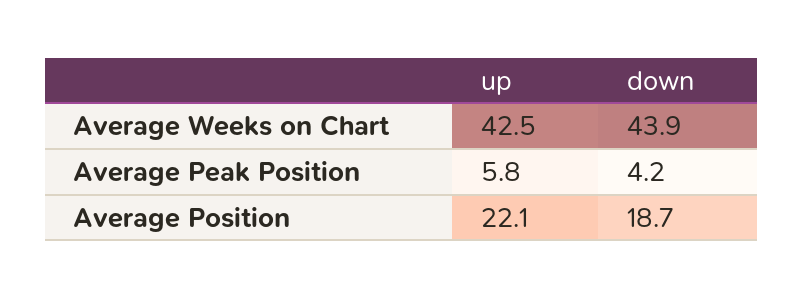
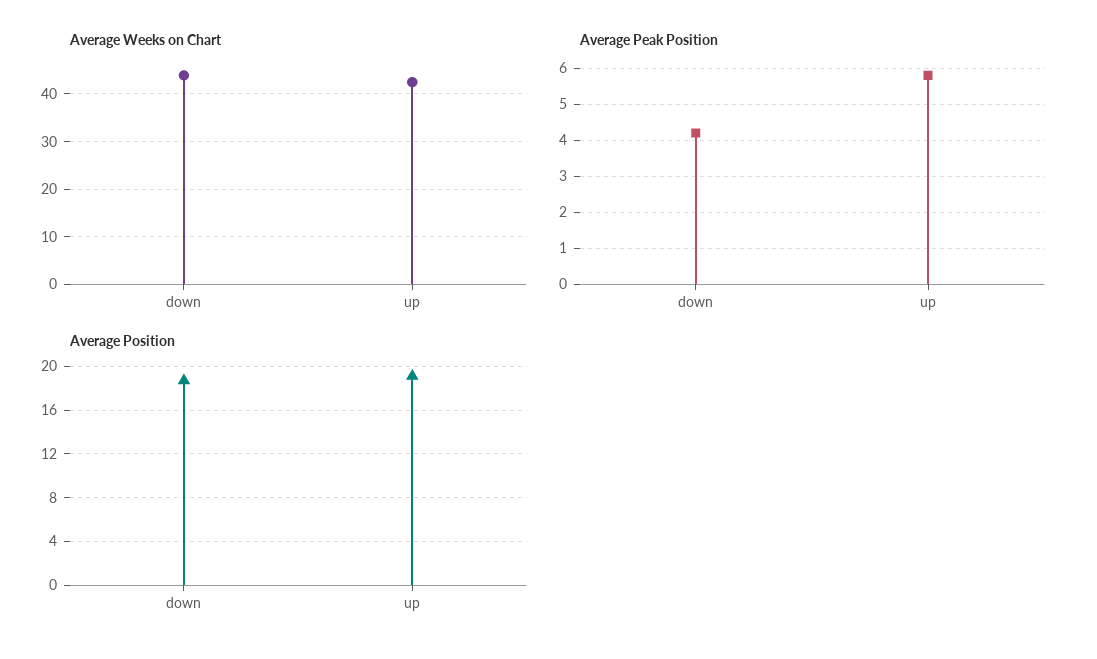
  {
    "Average Weeks on Chart": {
      "up": 42.5,
      "down": 43.9
    },
    "Average Peak Position": {
      "up": 5.8,
      "down": 4.2
    },
    "Average Position": {
-     "up": 22.1,
+     "up": 19,
      "down": 18.7
    }
  }

